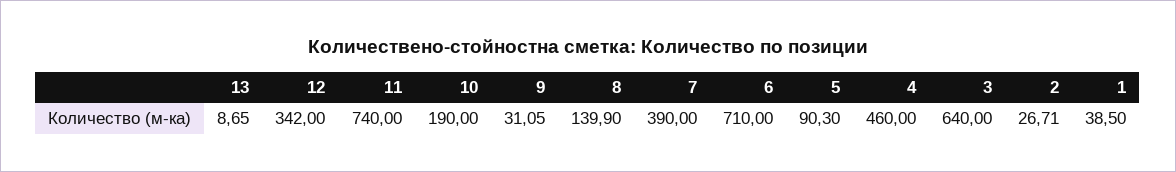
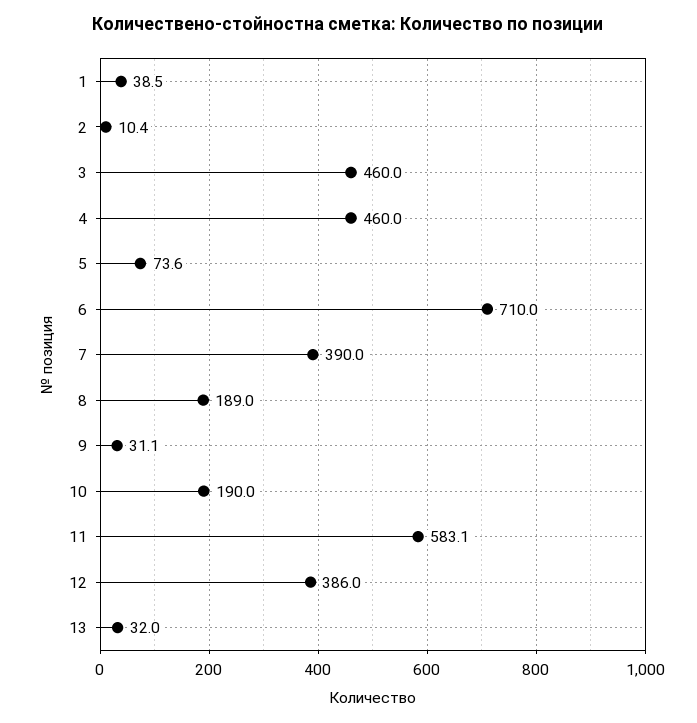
  {
-   "13": 8.65,
+   "13": 32,
-   "12": 342,
+   "12": 386,
-   "11": 740,
+   "11": 583.1,
    "10": 190,
    "9": 31.05,
-   "8": 139.9,
+   "8": 189,
    "7": 390,
    "6": 710,
-   "5": 90.3,
+   "5": 73.6,
    "4": 460,
-   "3": 640,
+   "3": 460,
-   "2": 26.71,
+   "2": 10.4,
    "1": 38.5
  }

